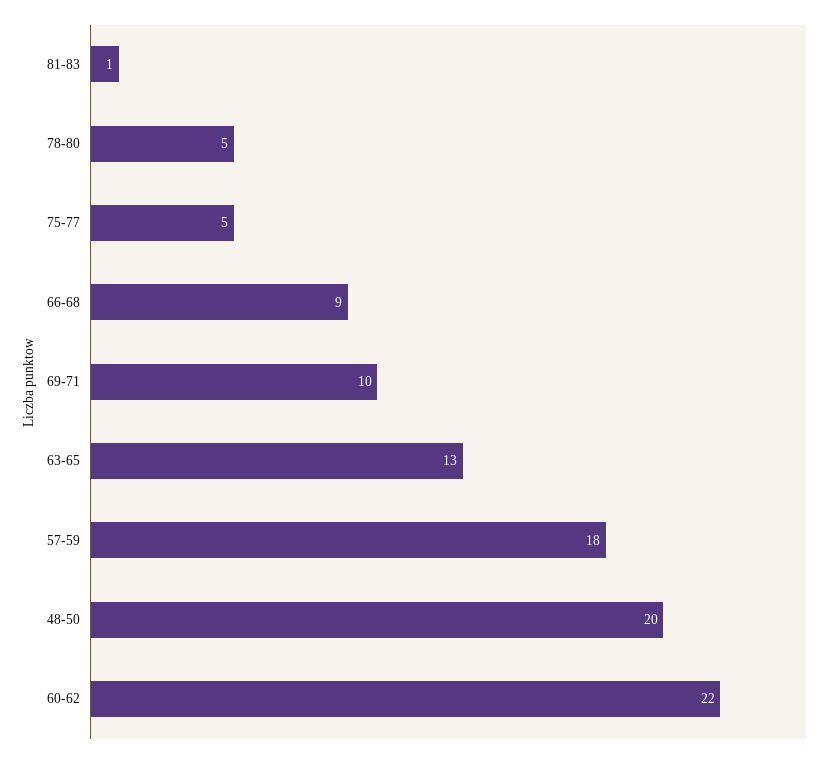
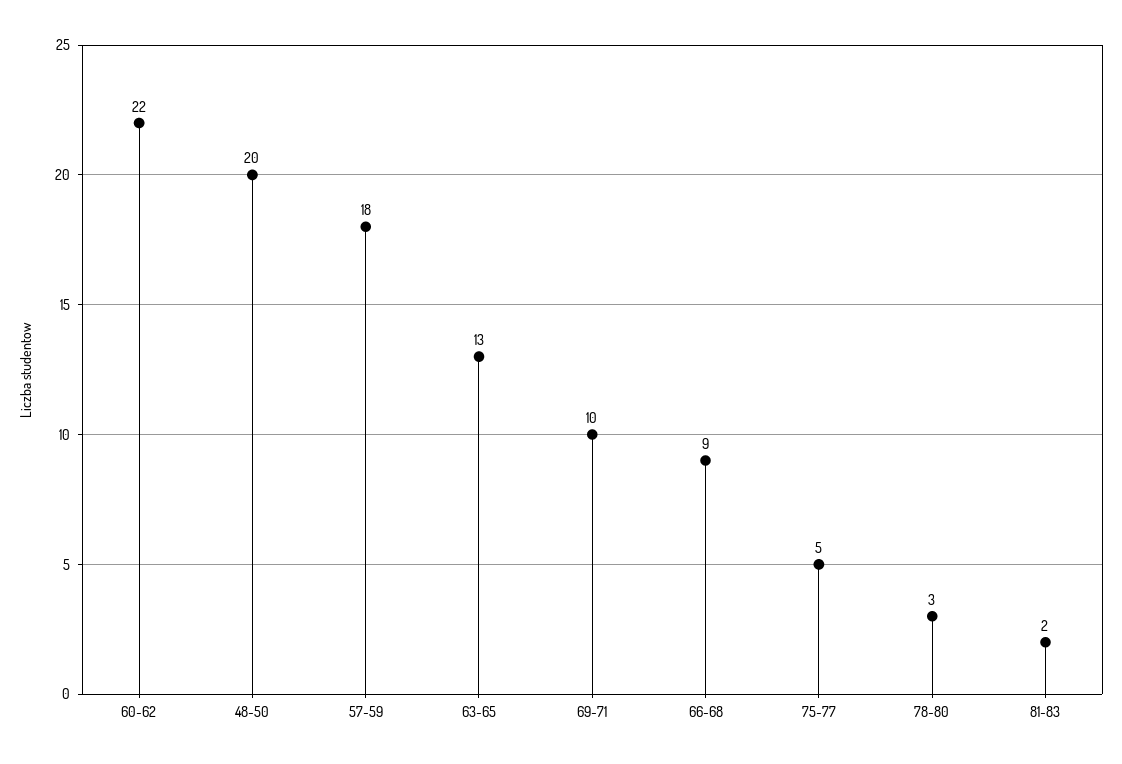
  {
-   "81-83": 1,
+   "81-83": 2,
-   "78-80": 5,
+   "78-80": 3,
    "75-77": 5,
    "66-68": 9,
    "69-71": 10,
    "63-65": 13,
    "57-59": 18,
    "48-50": 20,
    "60-62": 22
  }

